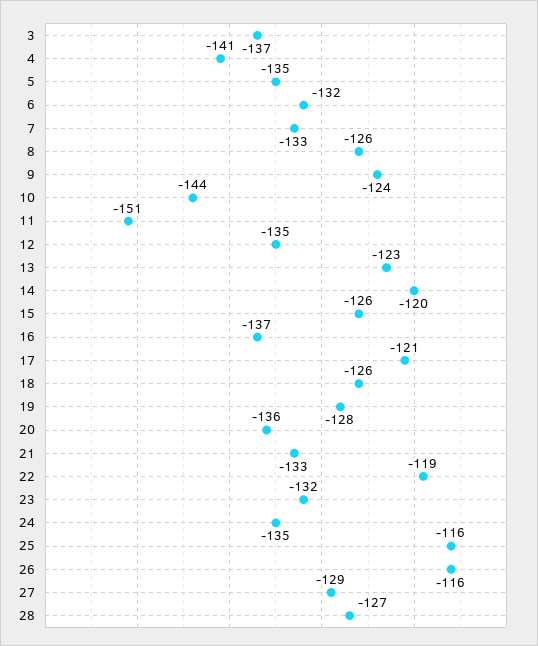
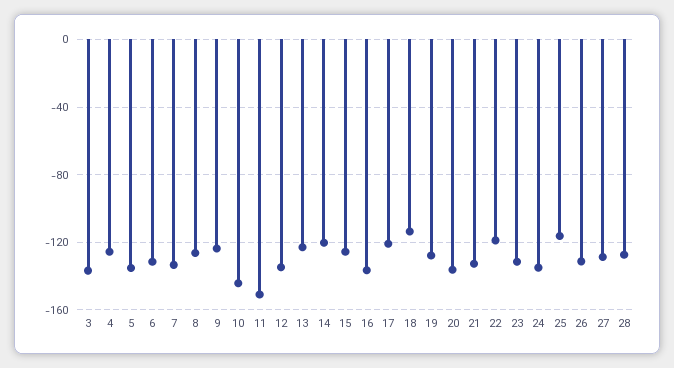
  {
    "3": -137,
-   "4": -141,
+   "4": -125,
    "5": -135,
    "6": -132,
    "7": -133,
    "8": -126,
    "9": -124,
    "10": -144,
    "11": -151,
    "12": -135,
    "13": -123,
    "14": -120,
    "15": -126,
    "16": -137,
    "17": -121,
-   "18": -126,
+   "18": -115,
    "19": -128,
    "20": -136,
    "21": -133,
    "22": -119,
    "23": -132,
    "24": -135,
    "25": -116,
-   "26": -116,
+   "26": -130,
    "27": -129,
    "28": -127
  }

